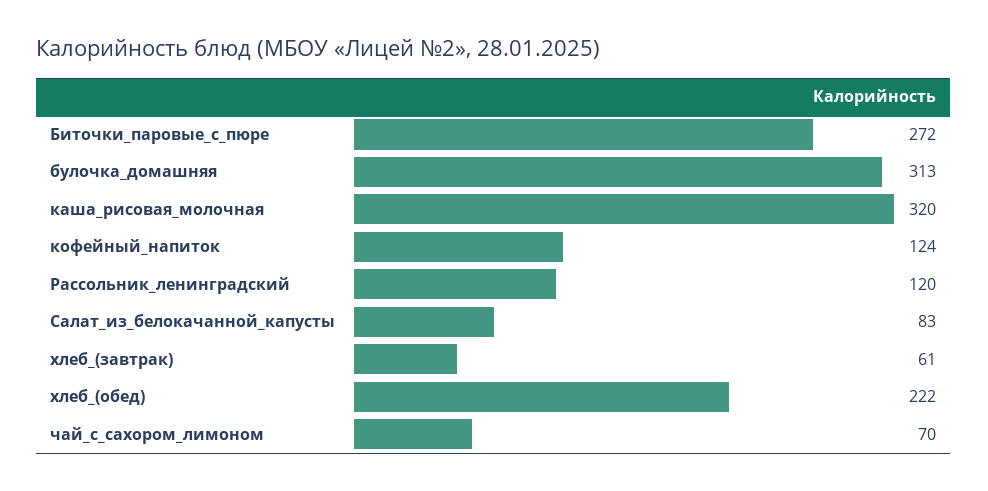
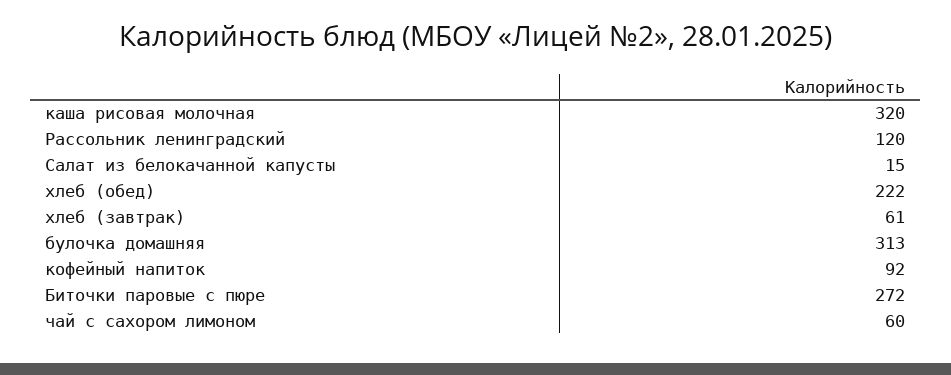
  {
    "Биточки_паровые_с_пюре": 272,
    "булочка_домашняя": 313,
    "каша_рисовая_молочная": 320,
-   "кофейный_напиток": 124,
+   "кофейный_напиток": 92,
    "Рассольник_ленинградский": 120,
-   "Салат_из_белокачанной_капусты": 83,
+   "Салат_из_белокачанной_капусты": 15,
    "хлеб_(завтрак)": 61,
    "хлеб_(обед)": 222,
-   "чай_с_сахором_лимоном": 70
+   "чай_с_сахором_лимоном": 60
  }

